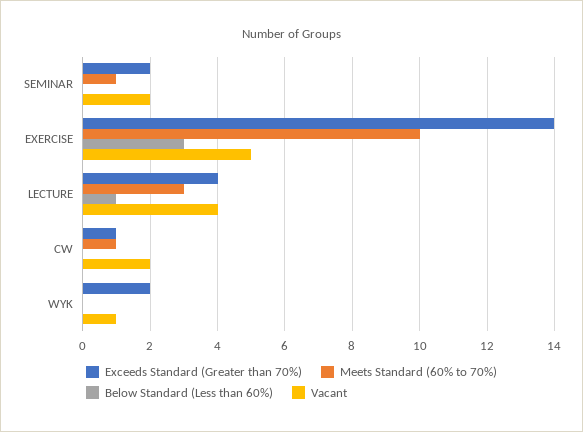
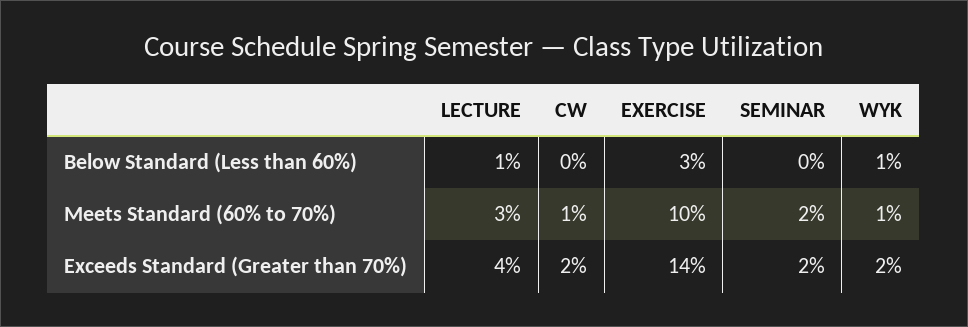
  {
    "Exceeds Standard (Greater than 70%)": {
      "SEMINAR": 2,
      "EXERCISE": 14,
      "LECTURE": 4,
-     "CW": 1,
+     "CW": 2,
      "WYK": 2
    },
    "Meets Standard (60% to 70%)": {
-     "SEMINAR": 1,
+     "SEMINAR": 2,
      "EXERCISE": 10,
      "LECTURE": 3,
      "CW": 1,
-     "WYK": 0
+     "WYK": 1
    },
    "Below Standard (Less than 60%)": {
      "SEMINAR": 0,
      "EXERCISE": 3,
      "LECTURE": 1,
      "CW": 0,
-     "WYK": 0
+     "WYK": 1
-   },
+   }
-   "Vacant": {
-     "SEMINAR": 2,
-     "EXERCISE": 5,
-     "LECTURE": 4,
-     "CW": 2,
-     "WYK": 1
-   }
  }

